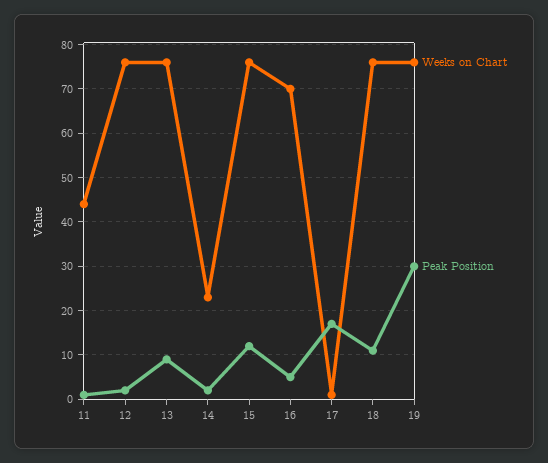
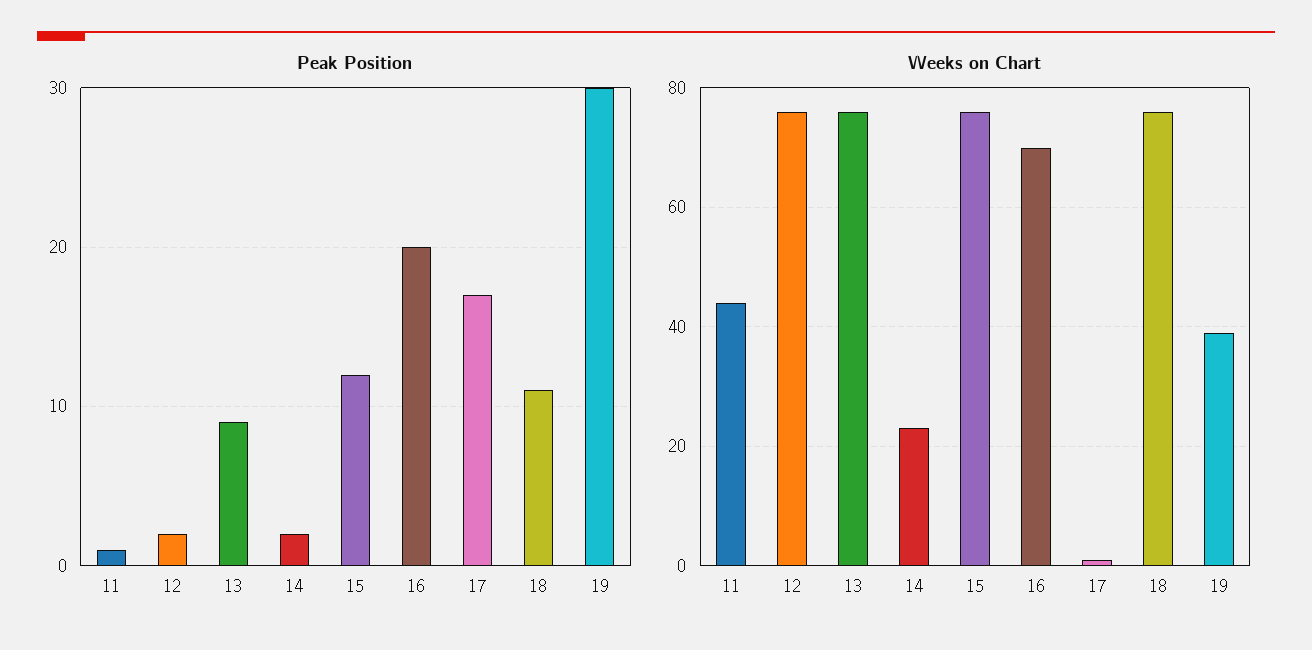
  {
    "Weeks on Chart": {
      "11": 45,
      "12": 75,
      "13": 75,
      "14": 25,
      "15": 75,
      "16": 70,
      "17": 0,
      "18": 75,
-     "19": 75
+     "19": 40
    },
    "Peak Position": {
      "11": 1,
      "12": 2,
      "13": 9,
      "14": 2,
      "15": 12,
-     "16": 5,
+     "16": 20,
      "17": 17,
      "18": 11,
      "19": 30
    }
  }

